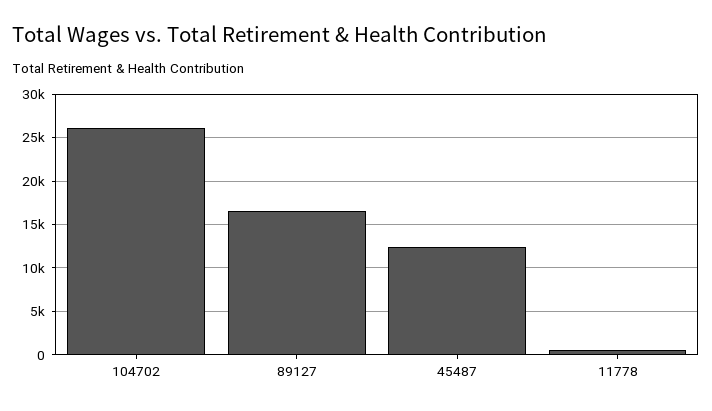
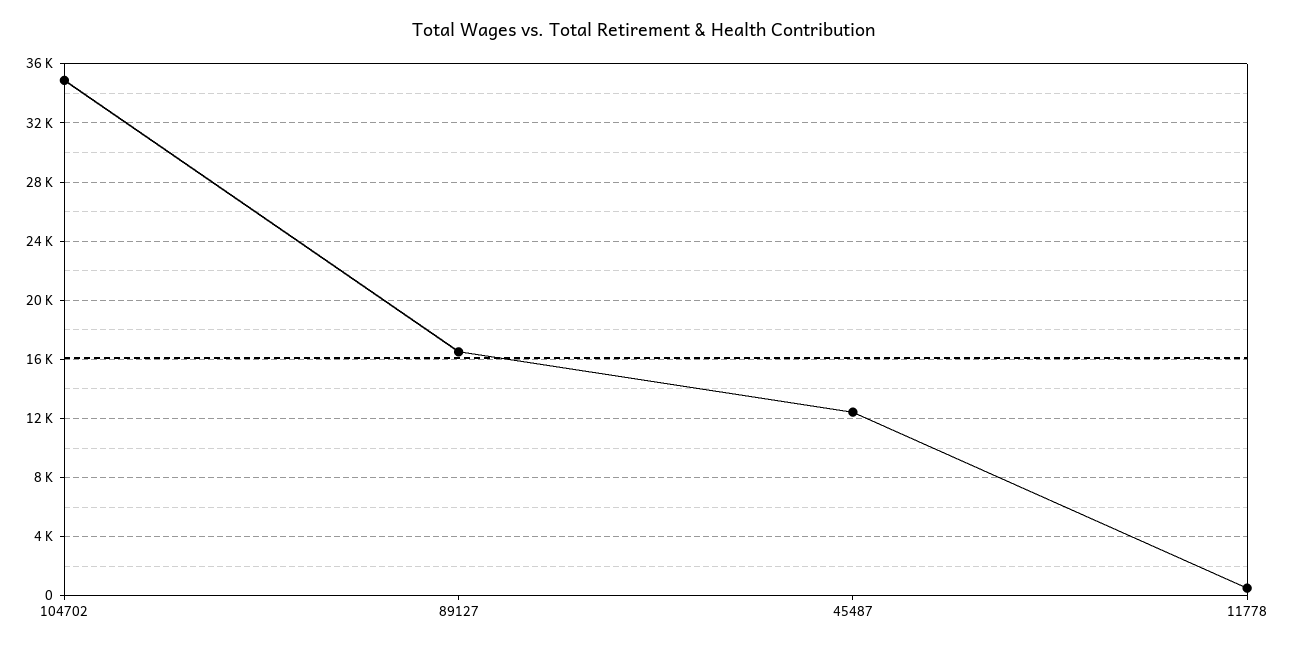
  {
-   "104702": 26000,
+   "104702": 35000,
    "89127": 16500,
    "45487": 12500,
    "11778": 500
  }

